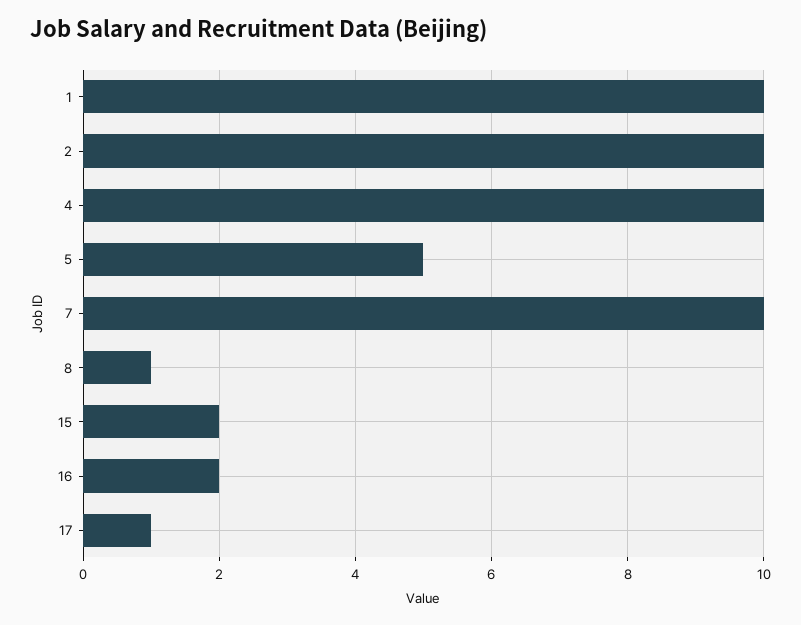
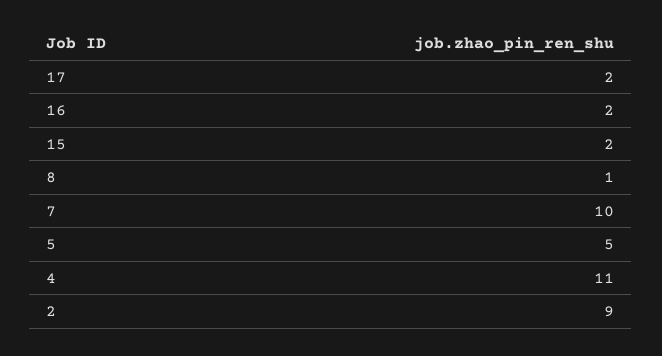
  {
-   "1": 10,
-   "2": 10,
+   "2": 9,
-   "4": 10,
+   "4": 11,
    "5": 5,
    "7": 10,
    "8": 1,
    "15": 2,
    "16": 2,
-   "17": 1
+   "17": 2
  }

